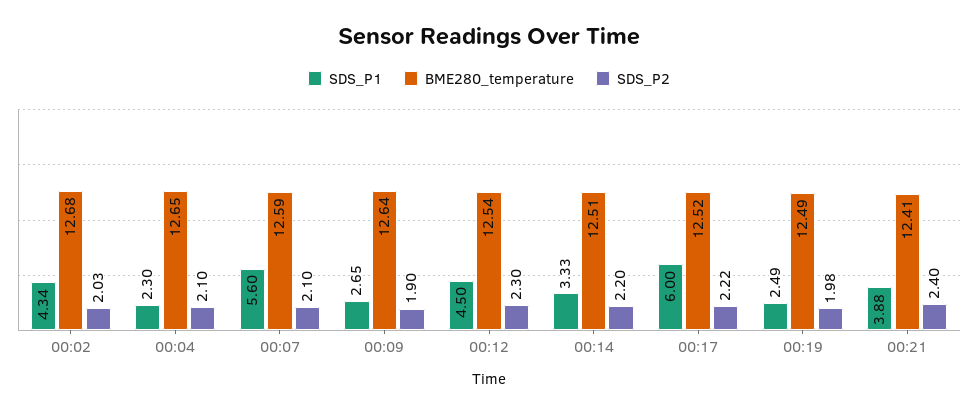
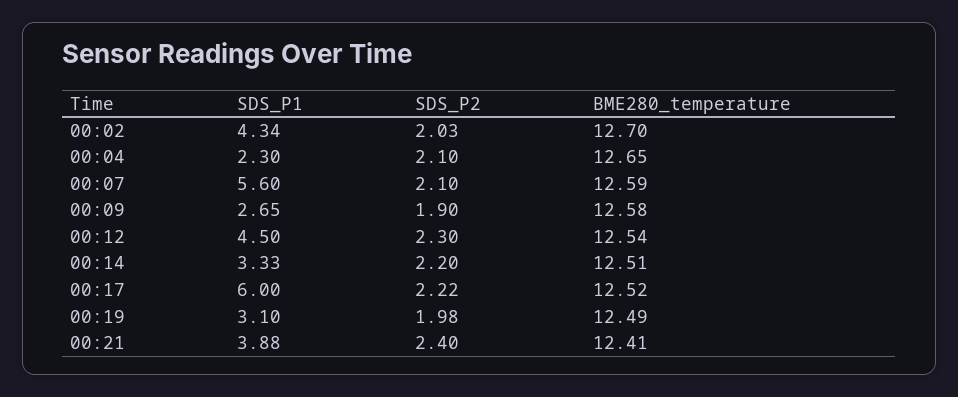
  {
    "SDS_P1": {
      "00:02": 4.34,
      "00:04": 2.3,
      "00:07": 5.6,
      "00:09": 2.65,
      "00:12": 4.5,
      "00:14": 3.33,
      "00:17": 6,
-     "00:19": 2.49,
+     "00:19": 3.1,
      "00:21": 3.88
    },
    "BME280_temperature": {
-     "00:02": 12.68,
+     "00:02": 12.7,
      "00:04": 12.65,
      "00:07": 12.59,
-     "00:09": 12.64,
+     "00:09": 12.58,
      "00:12": 12.54,
      "00:14": 12.51,
      "00:17": 12.52,
      "00:19": 12.49,
      "00:21": 12.41
    },
    "SDS_P2": {
      "00:02": 2.03,
      "00:04": 2.1,
      "00:07": 2.1,
      "00:09": 1.9,
      "00:12": 2.3,
      "00:14": 2.2,
      "00:17": 2.22,
      "00:19": 1.98,
      "00:21": 2.4
    }
  }

